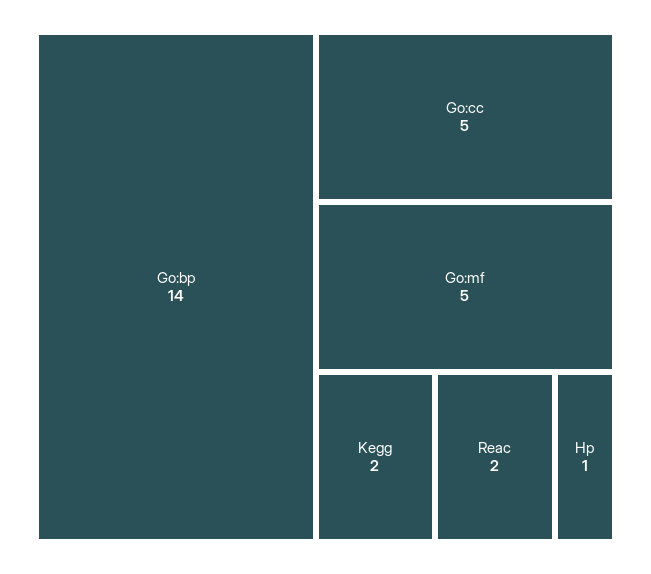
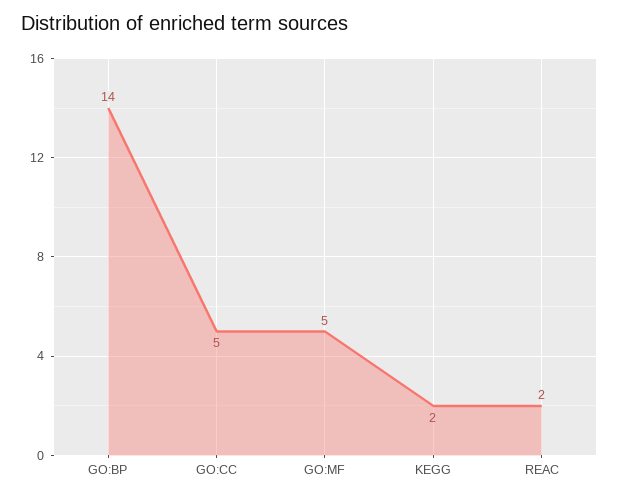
  {
    "Go:bp": 14,
    "Go:cc": 5,
    "Go:mf": 5,
    "Kegg": 2,
-   "Reac": 2,
+   "Reac": 2
-   "Hp": 1
  }

